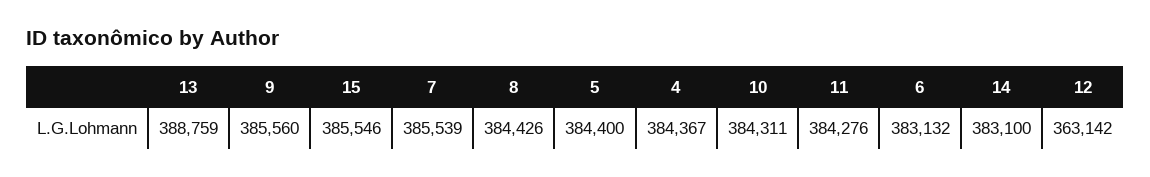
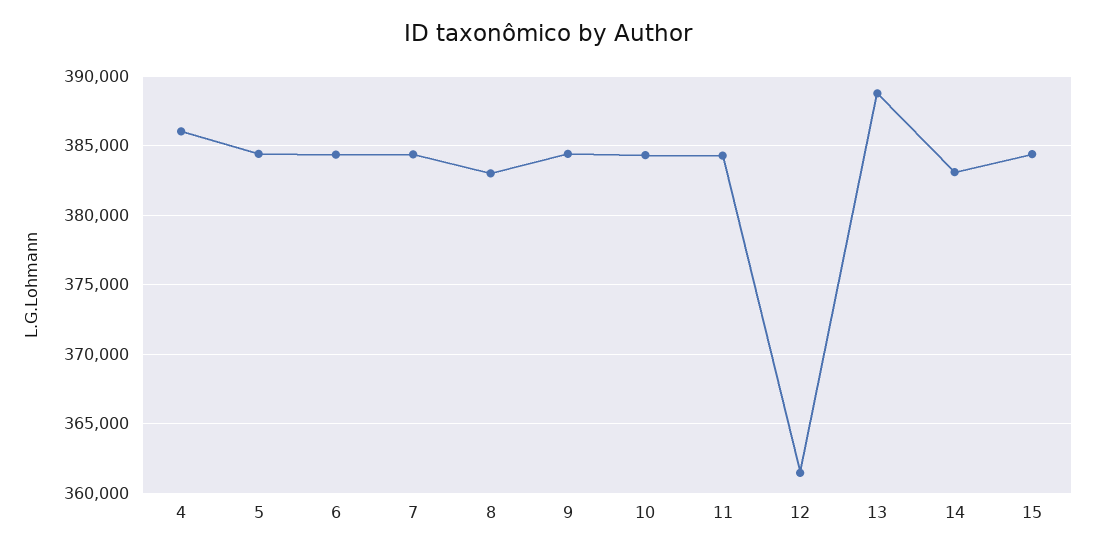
  {
    "13": 388759,
-   "9": 385560,
+   "9": 384500,
-   "15": 385546,
+   "15": 384500,
-   "7": 385539,
+   "7": 384500,
-   "8": 384426,
+   "8": 383000,
    "5": 384400,
-   "4": 384367,
+   "4": 386000,
    "10": 384311,
    "11": 384276,
-   "6": 383132,
+   "6": 384500,
    "14": 383100,
-   "12": 363142
+   "12": 361500
  }

